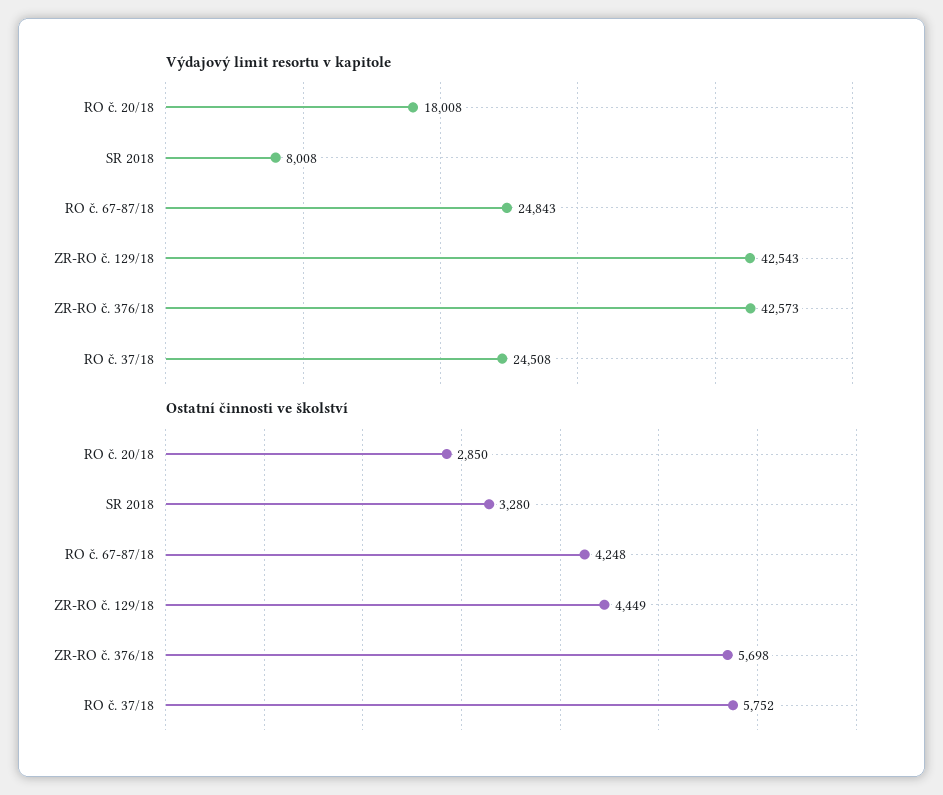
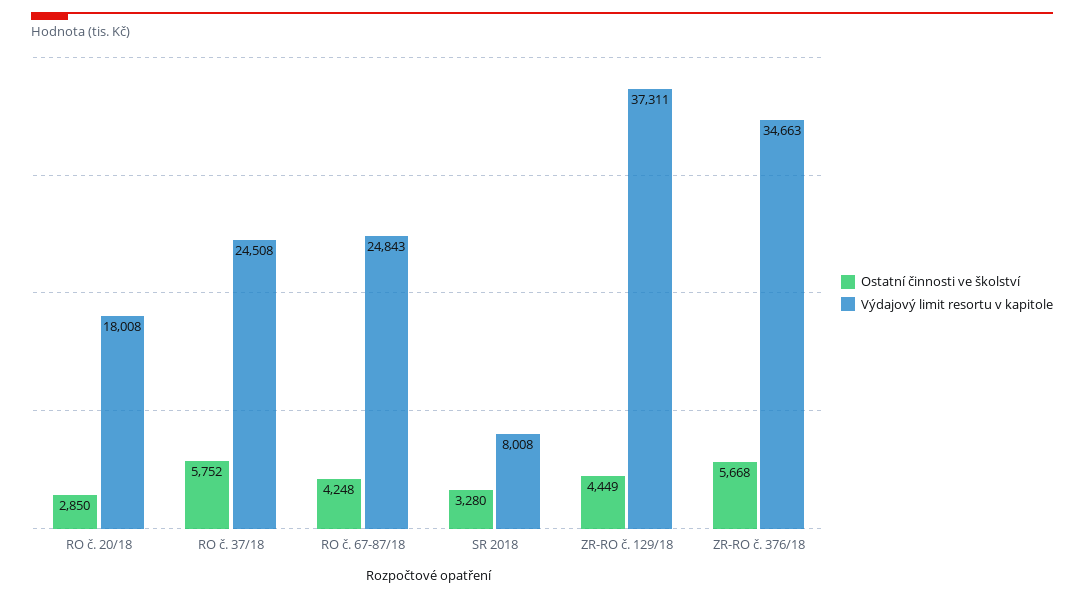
  {
    "Výdajový limit resortu v kapitole": {
      "RO č. 20/18": 18008,
      "SR 2018": 8008,
      "RO č. 67-87/18": 24843,
-     "ZR-RO č. 129/18": 42543,
+     "ZR-RO č. 129/18": 37311,
-     "ZR-RO č. 376/18": 42573,
+     "ZR-RO č. 376/18": 34663,
      "RO č. 37/18": 24508
    },
    "Ostatní činnosti ve školství": {
      "RO č. 20/18": 2850,
      "SR 2018": 3280,
      "RO č. 67-87/18": 4248,
      "ZR-RO č. 129/18": 4449,
-     "ZR-RO č. 376/18": 5698,
+     "ZR-RO č. 376/18": 5668,
      "RO č. 37/18": 5752
    }
  }

